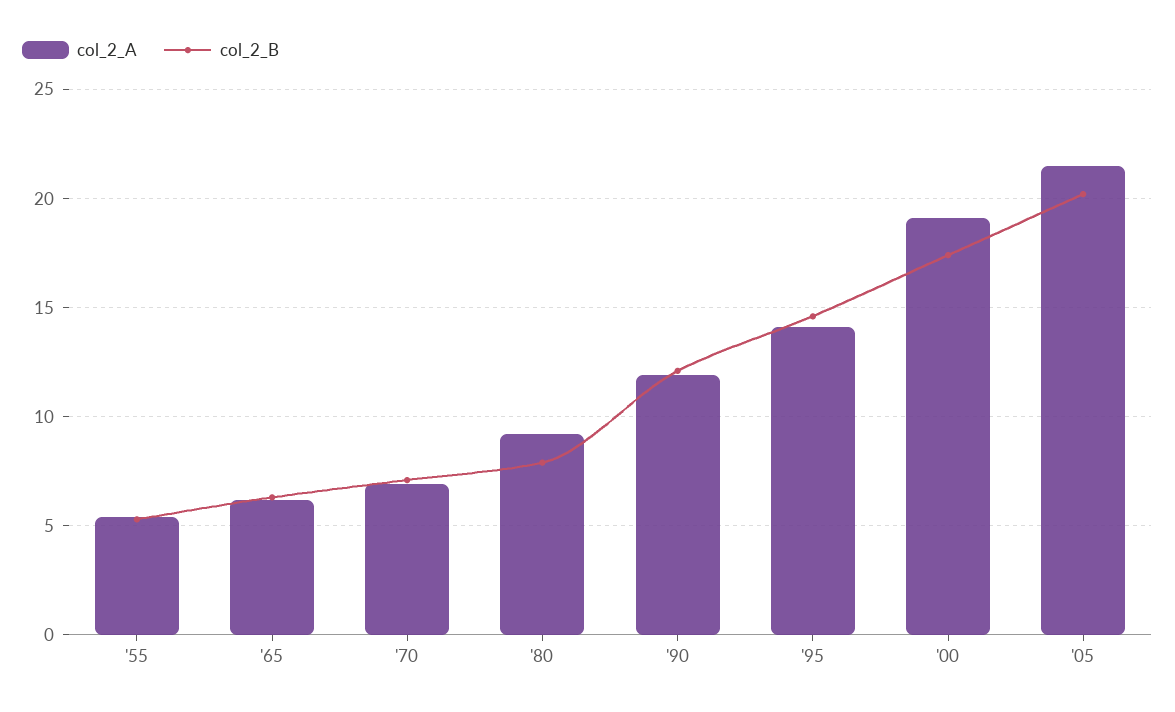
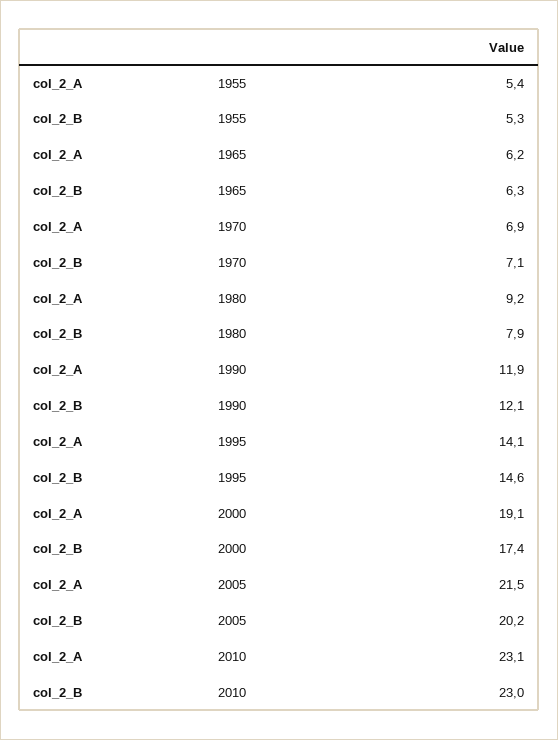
  {
    "col_2_A": {
      "'55": 5.4,
      "'65": 6.2,
      "'70": 6.9,
      "'80": 9.2,
      "'90": 11.9,
      "'95": 14.1,
      "'00": 19.1,
-     "'05": 21.5
+     "'05": 21.5,
+     "2010": 23.1
    },
    "col_2_B": {
      "'55": 5.3,
      "'65": 6.3,
      "'70": 7.1,
      "'80": 7.9,
      "'90": 12.1,
      "'95": 14.6,
      "'00": 17.4,
-     "'05": 20.2
+     "'05": 20.2,
+     "2010": 23
    }
  }

